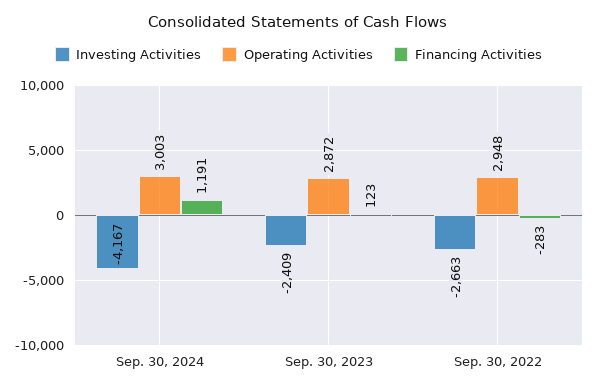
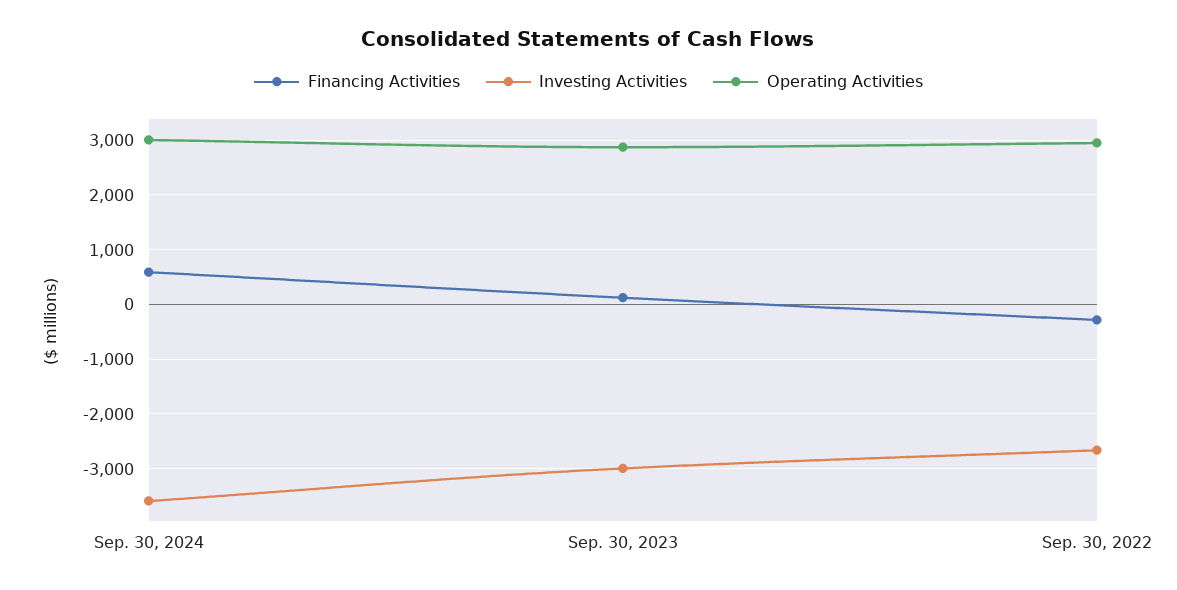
  {
    "Investing Activities": {
-     "Sep. 30, 2024": -4167,
+     "Sep. 30, 2024": -3600,
-     "Sep. 30, 2023": -2409,
+     "Sep. 30, 2023": -3000,
      "Sep. 30, 2022": -2663
    },
    "Operating Activities": {
      "Sep. 30, 2024": 3003,
      "Sep. 30, 2023": 2872,
      "Sep. 30, 2022": 2948
    },
    "Financing Activities": {
-     "Sep. 30, 2024": 1191,
+     "Sep. 30, 2024": 600,
      "Sep. 30, 2023": 123,
      "Sep. 30, 2022": -283
    }
  }

